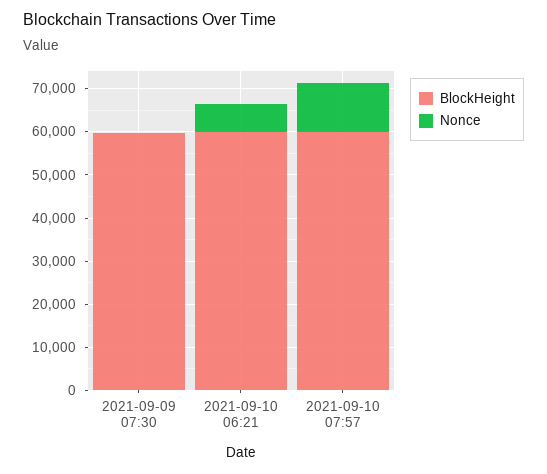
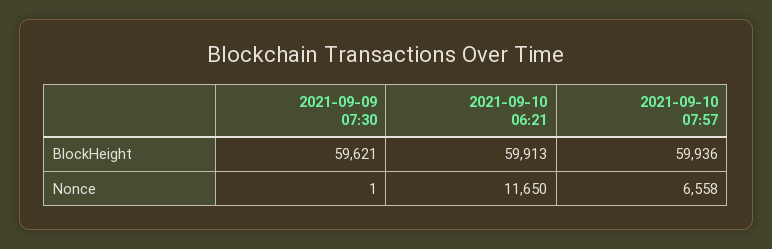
  {
    "BlockHeight": {
      "2021-09-09 07:30": 59621,
      "2021-09-10 06:21": 59913,
      "2021-09-10 07:57": 59936
    },
    "Nonce": {
      "2021-09-09 07:30": 1,
-     "2021-09-10 06:21": 6000,
+     "2021-09-10 06:21": 11650,
-     "2021-09-10 07:57": 12000
+     "2021-09-10 07:57": 6558
    }
  }

